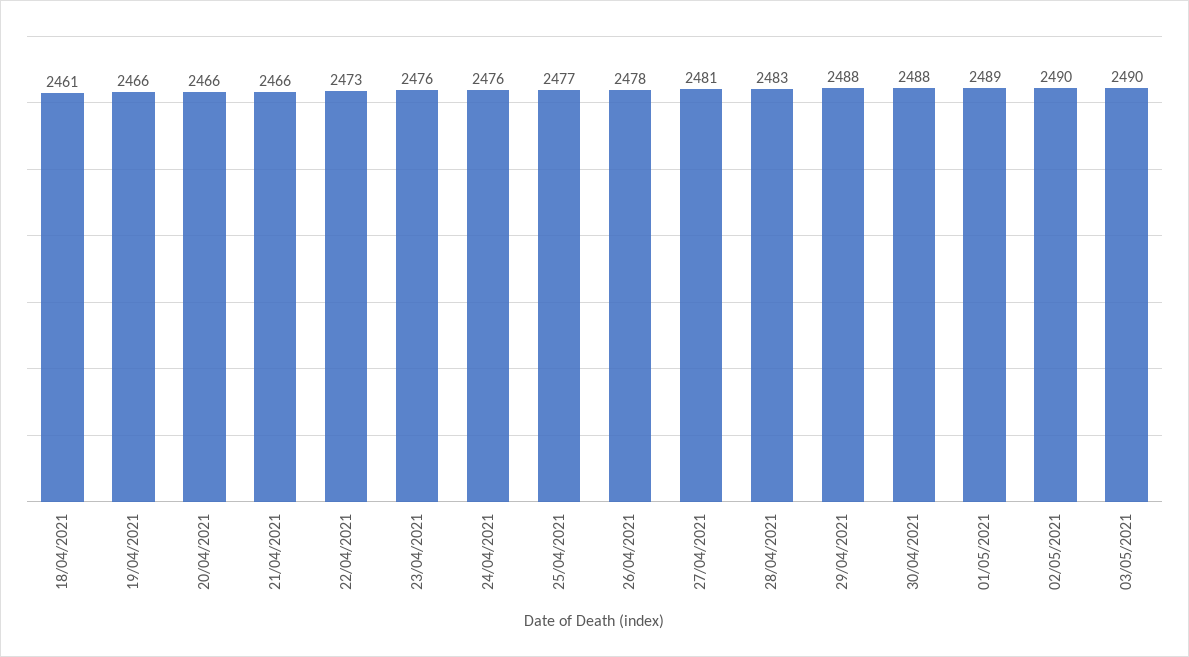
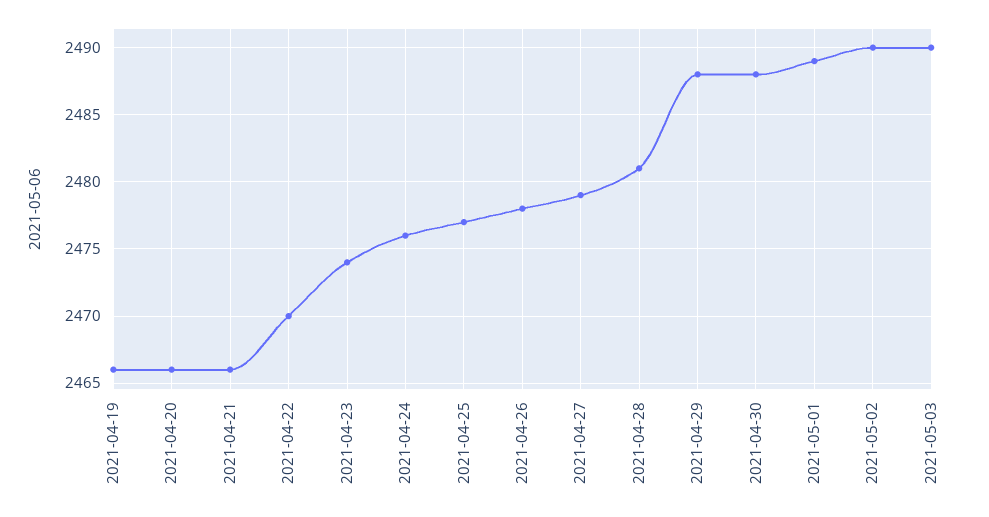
  {
-   "18/04/2021": 2461,
    "19/04/2021": 2466,
    "20/04/2021": 2466,
    "21/04/2021": 2466,
-   "22/04/2021": 2473,
+   "22/04/2021": 2470,
-   "23/04/2021": 2476,
+   "23/04/2021": 2474,
    "24/04/2021": 2476,
    "25/04/2021": 2477,
    "26/04/2021": 2478,
-   "27/04/2021": 2481,
+   "27/04/2021": 2479,
-   "28/04/2021": 2483,
+   "28/04/2021": 2481,
    "29/04/2021": 2488,
    "30/04/2021": 2488,
    "01/05/2021": 2489,
    "02/05/2021": 2490,
    "03/05/2021": 2490
  }

